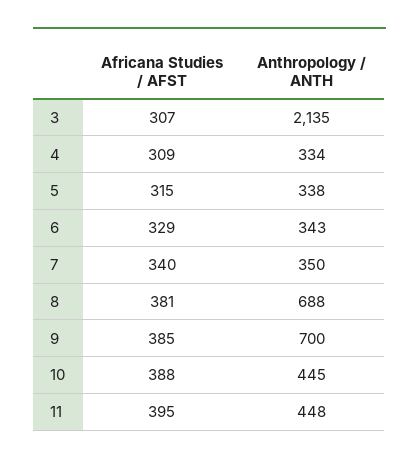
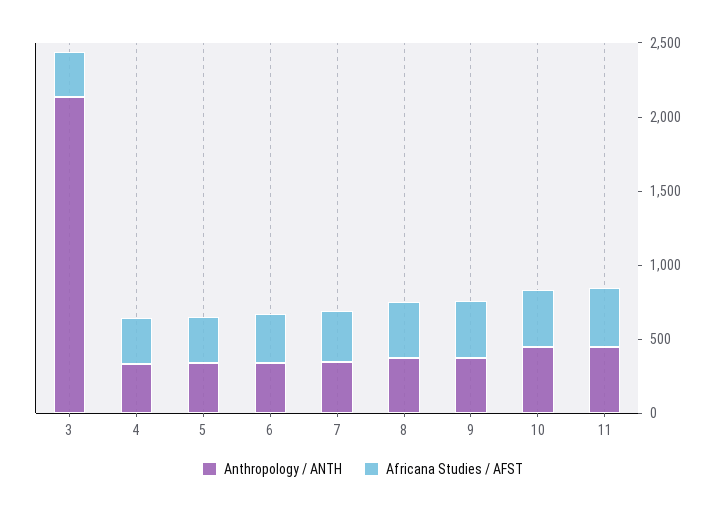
  {
    "Africana Studies / AFST": {
      "3": 307,
      "4": 309,
      "5": 315,
      "6": 329,
      "7": 340,
      "8": 381,
      "9": 385,
      "10": 388,
      "11": 395
    },
    "Anthropology / ANTH": {
      "3": 2135,
      "4": 334,
      "5": 338,
      "6": 343,
      "7": 350,
-     "8": 688,
+     "8": 400,
-     "9": 700,
+     "9": 400,
      "10": 445,
      "11": 448
    }
  }

